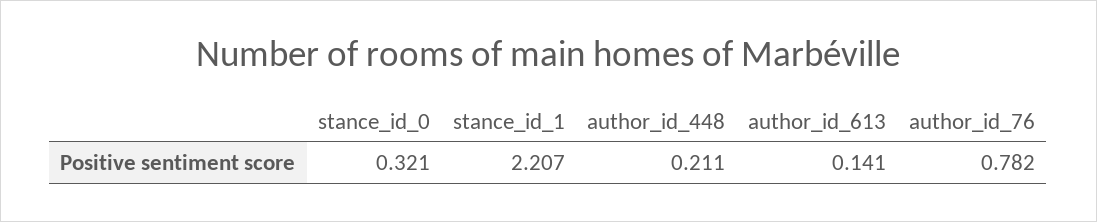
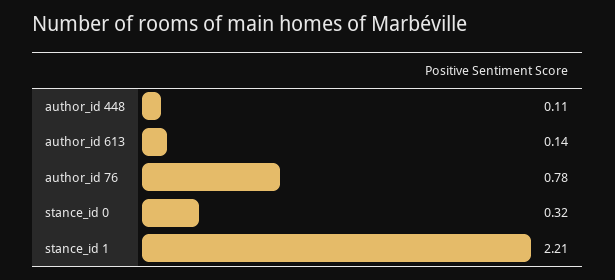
  {
    "stance_id_0": 0.321,
    "stance_id_1": 2.207,
-   "author_id_448": 0.211,
+   "author_id_448": 0.11,
    "author_id_613": 0.141,
    "author_id_76": 0.782
  }

